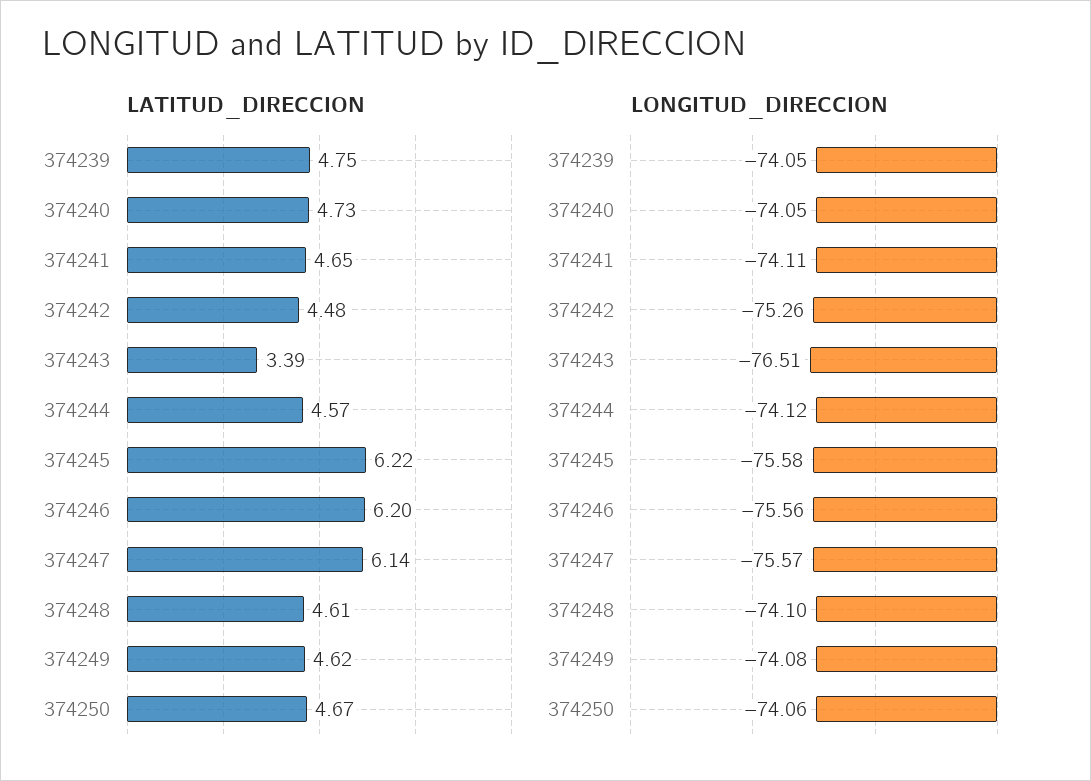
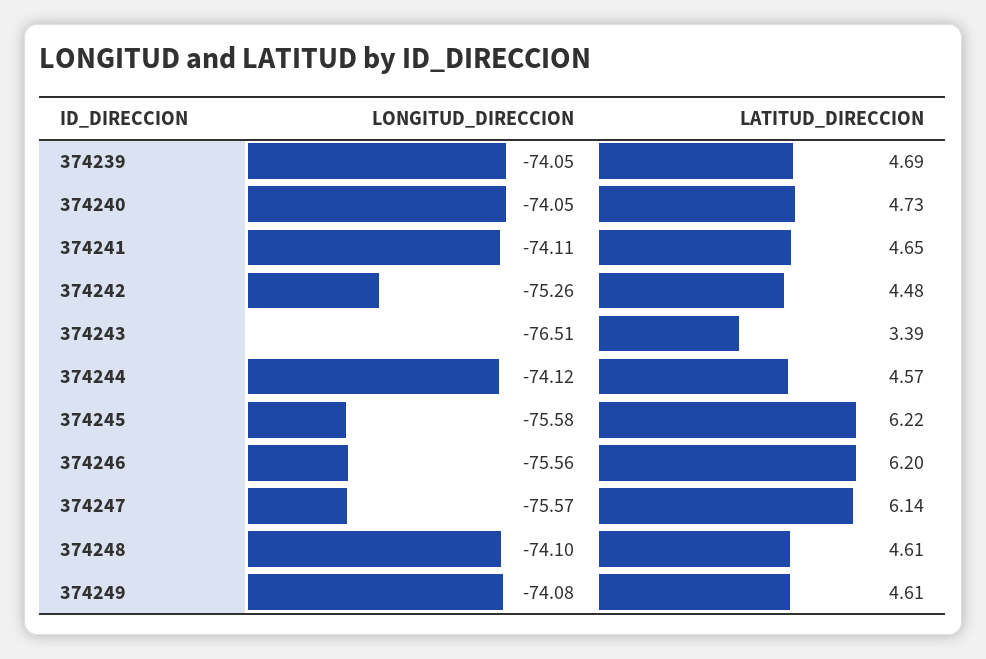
  {
    "LATITUD_DIRECCION": {
-     "374239": 4.75,
+     "374239": 4.69,
      "374240": 4.73,
      "374241": 4.65,
      "374242": 4.48,
      "374243": 3.39,
      "374244": 4.57,
      "374245": 6.22,
      "374246": 6.2,
      "374247": 6.14,
      "374248": 4.61,
-     "374249": 4.62,
+     "374249": 4.61
-     "374250": 4.67
    },
    "LONGITUD_DIRECCION": {
      "374239": -74.05,
      "374240": -74.05,
      "374241": -74.11,
      "374242": -75.26,
      "374243": -76.51,
      "374244": -74.12,
      "374245": -75.58,
      "374246": -75.56,
      "374247": -75.57,
      "374248": -74.1,
-     "374249": -74.08,
+     "374249": -74.08
-     "374250": -74.06
    }
  }

